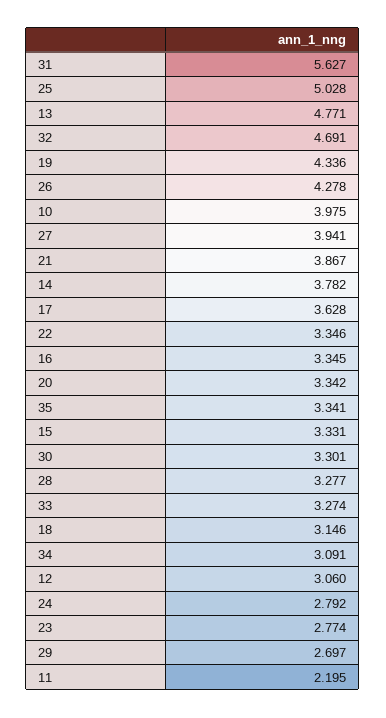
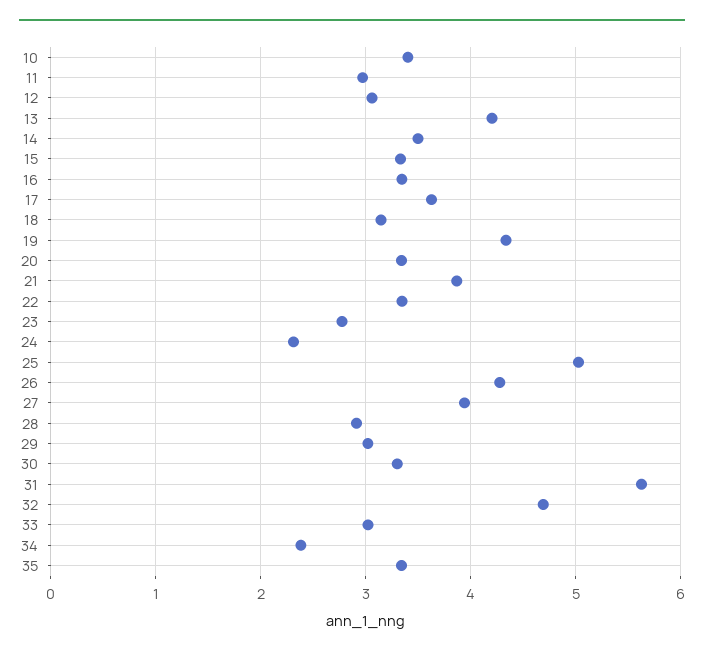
  {
    "31": 5.627,
    "25": 5.028,
-   "13": 4.771,
+   "13": 4.2,
    "32": 4.691,
    "19": 4.336,
    "26": 4.278,
-   "10": 3.975,
+   "10": 3.4,
    "27": 3.941,
    "21": 3.867,
-   "14": 3.782,
+   "14": 3.5,
    "17": 3.628,
    "22": 3.346,
    "16": 3.345,
    "20": 3.342,
    "35": 3.341,
    "15": 3.331,
    "30": 3.301,
-   "28": 3.277,
+   "28": 2.9,
-   "33": 3.274,
+   "33": 3,
    "18": 3.146,
-   "34": 3.091,
+   "34": 2.4,
    "12": 3.06,
-   "24": 2.792,
+   "24": 2.3,
    "23": 2.774,
-   "29": 2.697,
+   "29": 3,
-   "11": 2.195
+   "11": 3
  }

